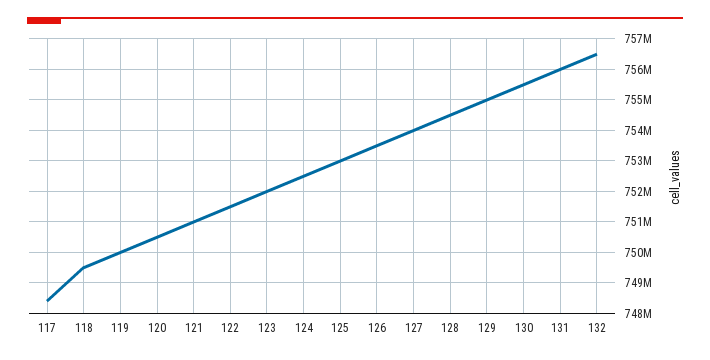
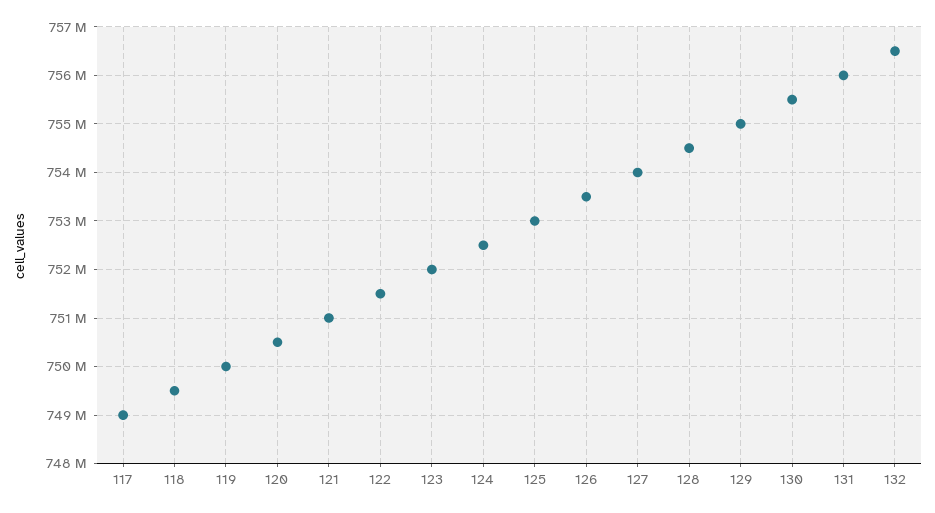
  {
-   "117": 748400000,
+   "117": 749000000,
    "118": 749600000,
    "119": 750000000,
    "120": 750600000,
    "121": 751000000,
    "122": 751600000,
    "123": 752000000,
    "124": 752600000,
    "125": 753000000,
    "126": 753600000,
    "127": 754000000,
    "128": 754600000,
    "129": 755000000,
    "130": 755600000,
    "131": 756000000,
    "132": 756600000
  }

